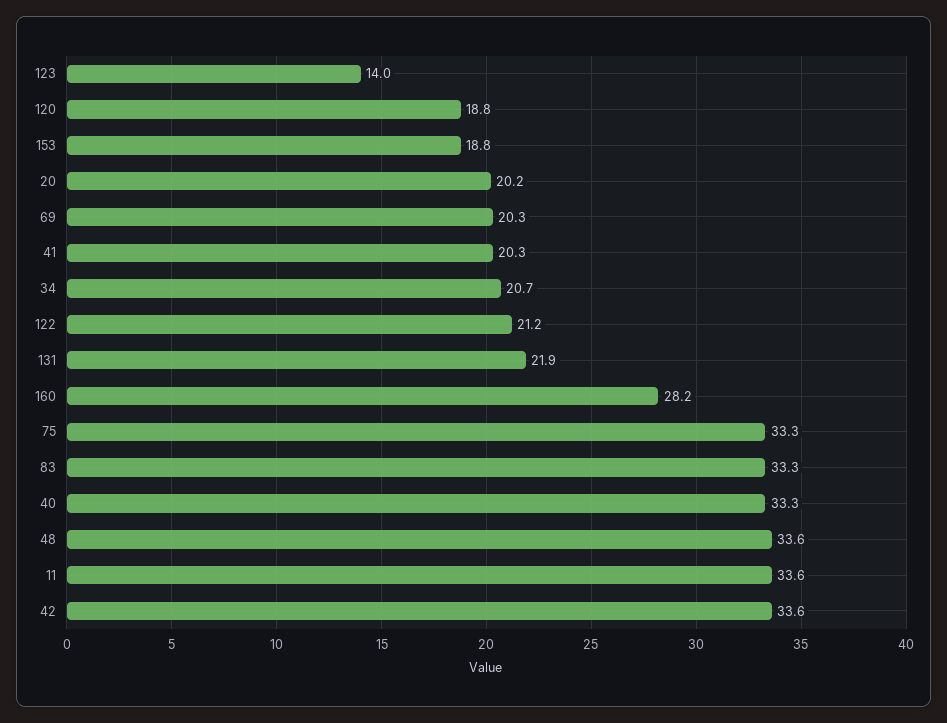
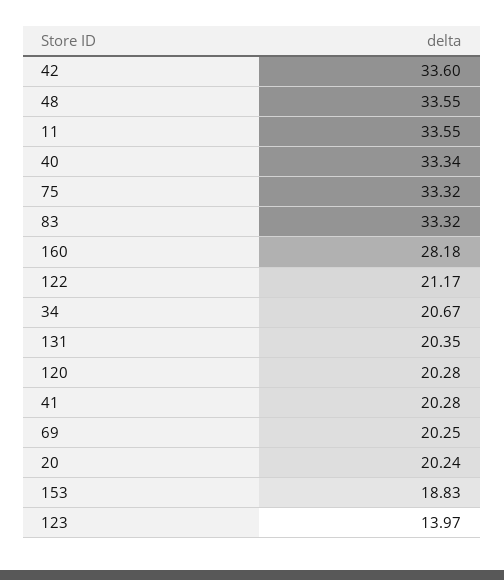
  {
    "123": 13.97,
-   "120": 18.8,
+   "120": 20.28,
    "153": 18.83,
    "20": 20.24,
    "69": 20.25,
    "41": 20.28,
    "34": 20.67,
    "122": 21.17,
-   "131": 21.9,
+   "131": 20.35,
    "160": 28.18,
    "75": 33.32,
    "83": 33.32,
    "40": 33.34,
    "48": 33.55,
    "11": 33.55,
    "42": 33.6
  }

